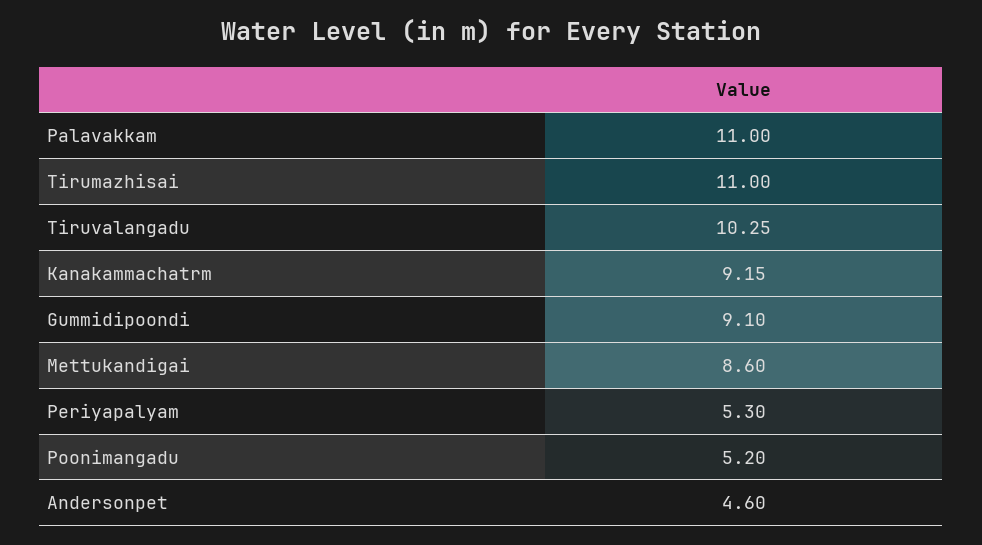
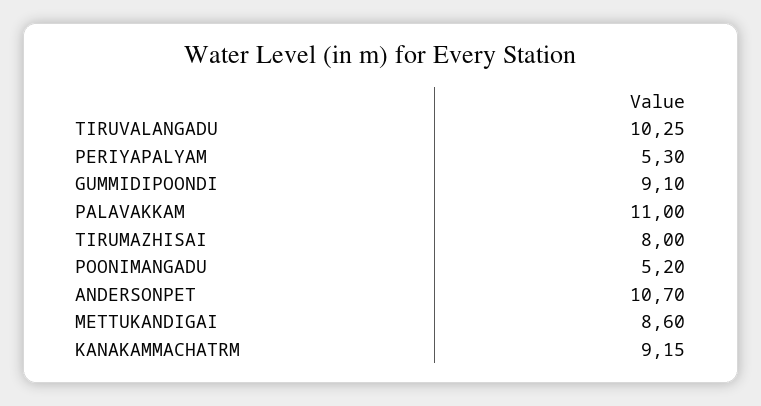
  {
    "Palavakkam": 11,
-   "Tirumazhisai": 11,
+   "Tirumazhisai": 8,
    "Tiruvalangadu": 10.25,
    "Kanakammachatrm": 9.15,
    "Gummidipoondi": 9.1,
    "Mettukandigai": 8.6,
    "Periyapalyam": 5.3,
    "Poonimangadu": 5.2,
-   "Andersonpet": 4.6
+   "Andersonpet": 10.7
  }

